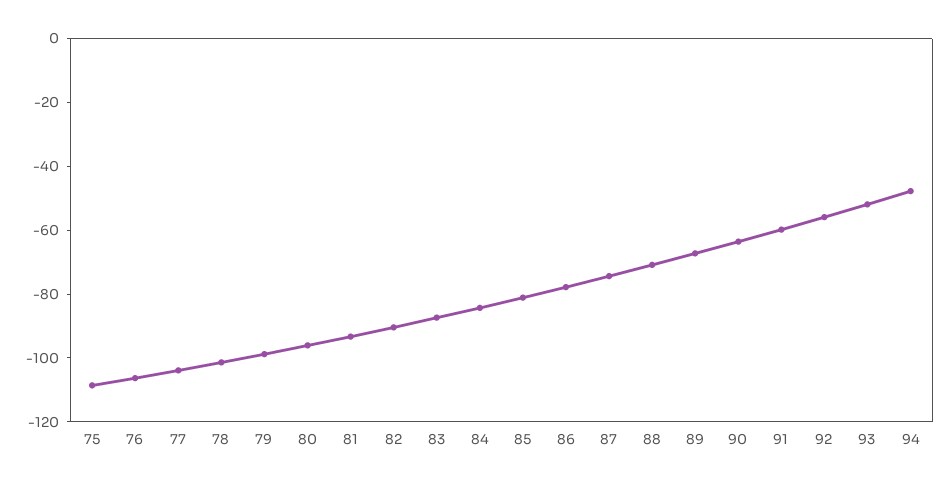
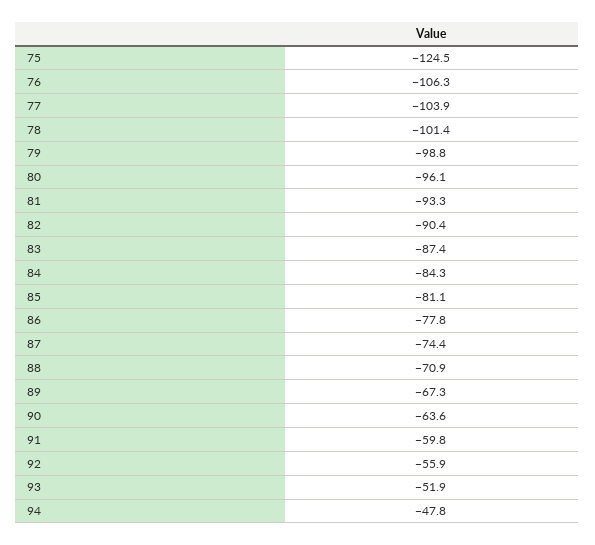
  {
-   "75": -110,
+   "75": -124.5,
    "76": -106.3,
    "77": -103.9,
    "78": -101.4,
    "79": -98.8,
    "80": -96.1,
    "81": -93.3,
    "82": -90.4,
    "83": -87.4,
    "84": -84.3,
    "85": -81.1,
    "86": -77.8,
    "87": -74.4,
    "88": -70.9,
    "89": -67.3,
    "90": -63.6,
    "91": -59.8,
    "92": -55.9,
    "93": -51.9,
    "94": -47.8
  }

